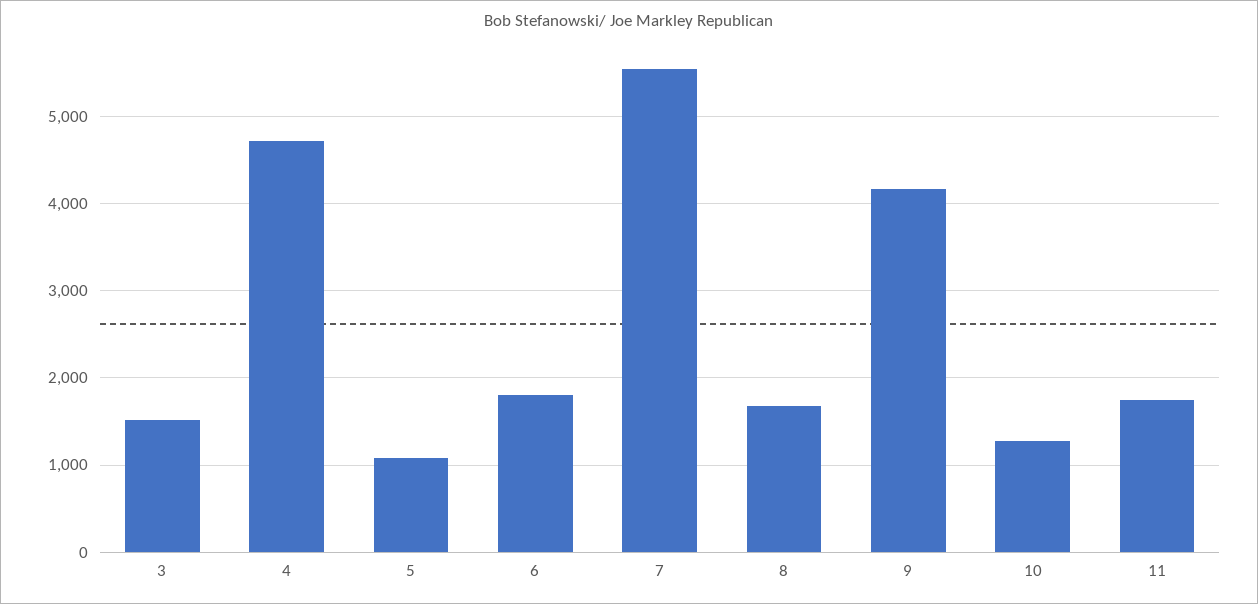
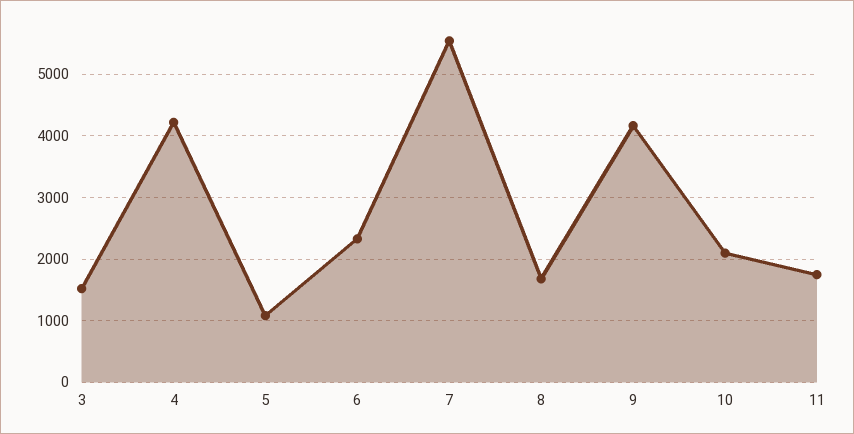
  {
    "3": 1500,
-   "4": 4700,
+   "4": 4200,
    "5": 1100,
-   "6": 1800,
+   "6": 2300,
    "7": 5500,
    "8": 1700,
    "9": 4200,
-   "10": 1300,
+   "10": 2100,
    "11": 1700
  }

